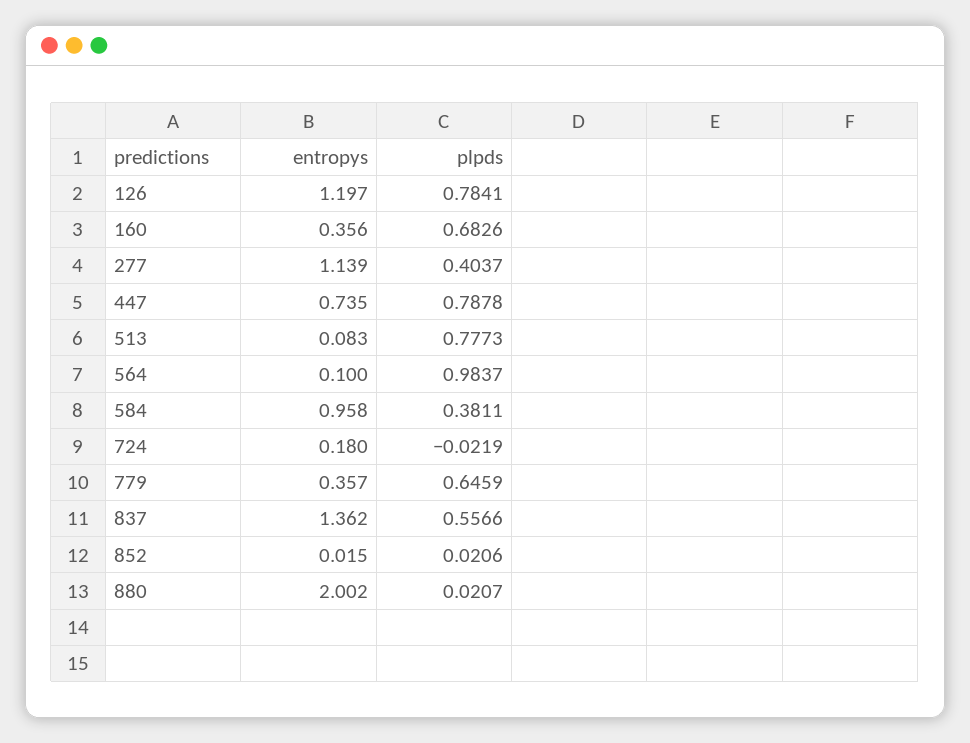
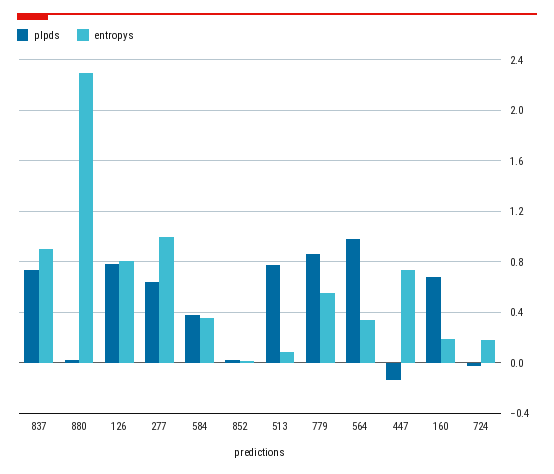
  {
    "entropys": {
-     "126": 1.197,
+     "126": 0.8,
-     "160": 0.356,
+     "160": 0.2,
-     "277": 1.139,
+     "277": 1,
      "447": 0.735,
      "513": 0.083,
-     "564": 0.1,
+     "564": 0.35,
-     "584": 0.958,
+     "584": 0.35,
      "724": 0.18,
-     "779": 0.357,
+     "779": 0.55,
-     "837": 1.362,
+     "837": 0.9,
      "852": 0.015,
-     "880": 2.002
+     "880": 2.3
    },
    "plpds": {
      "126": 0.7841,
      "160": 0.6826,
-     "277": 0.4037,
+     "277": 0.65,
-     "447": 0.7878,
+     "447": -0.15,
      "513": 0.7773,
      "564": 0.9837,
      "584": 0.3811,
      "724": -0.0219,
-     "779": 0.6459,
+     "779": 0.85,
-     "837": 0.5566,
+     "837": 0.75,
      "852": 0.0206,
      "880": 0.0207
    }
  }

